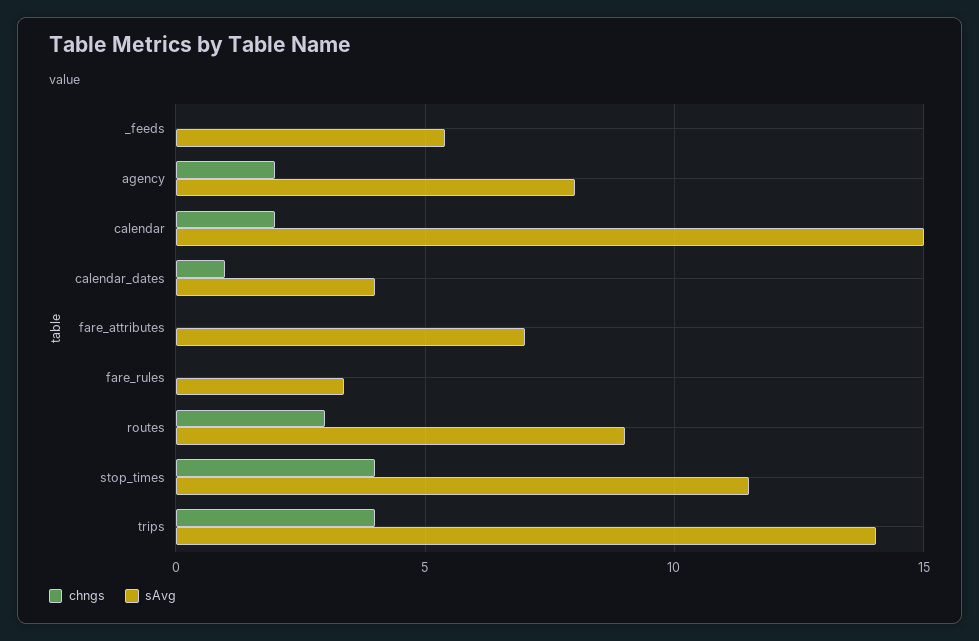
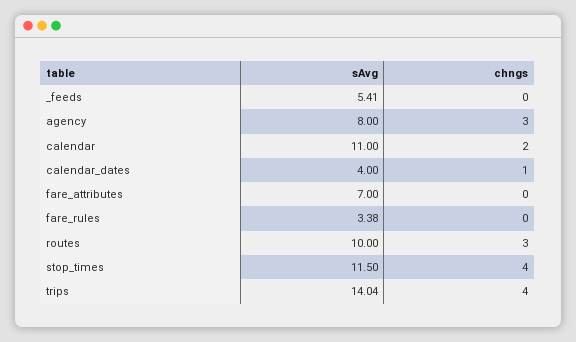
  {
    "chngs": {
      "_feeds": 0,
-     "agency": 2,
+     "agency": 3,
      "calendar": 2,
      "calendar_dates": 1,
      "fare_attributes": 0,
      "fare_rules": 0,
      "routes": 3,
      "stop_times": 4,
      "trips": 4
    },
    "sAvg": {
      "_feeds": 5.41,
      "agency": 8,
-     "calendar": 15,
+     "calendar": 11,
      "calendar_dates": 4,
      "fare_attributes": 7,
      "fare_rules": 3.38,
-     "routes": 9,
+     "routes": 10,
      "stop_times": 11.5,
      "trips": 14.04
    }
  }

